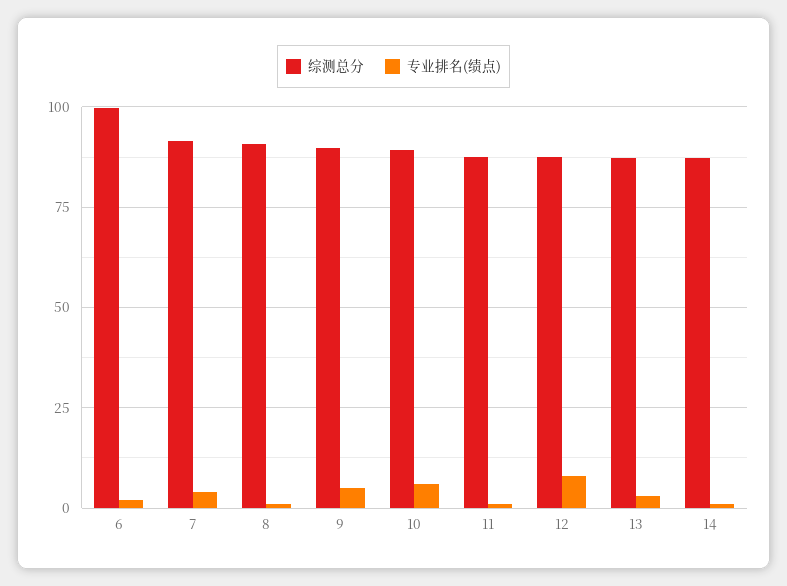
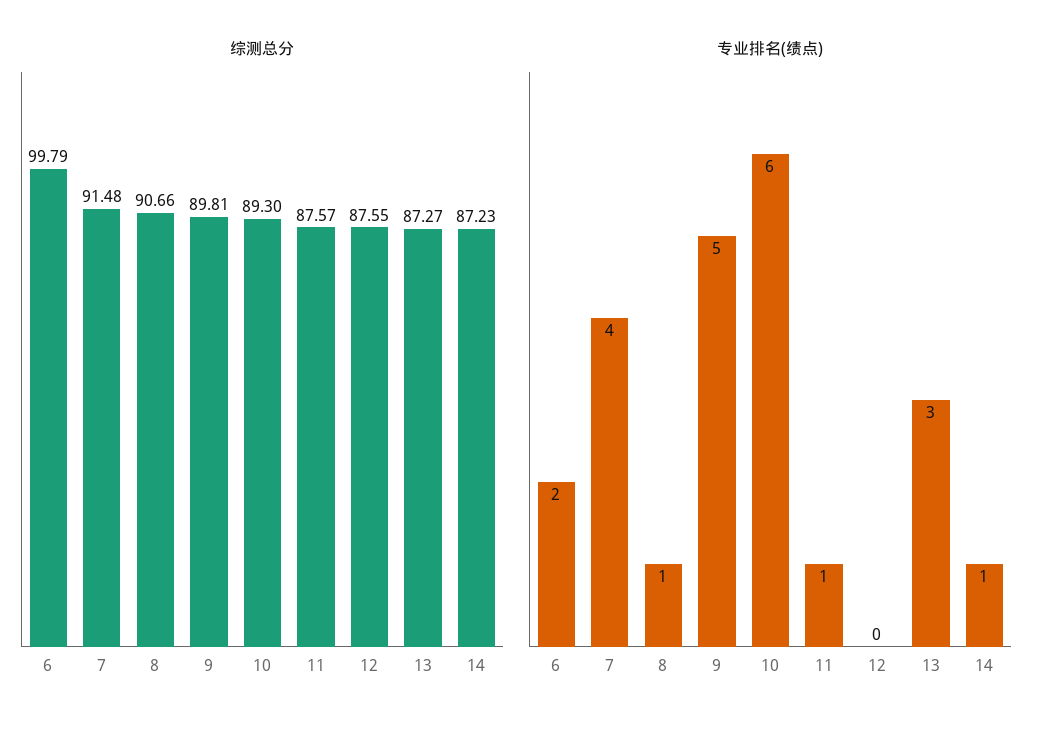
  {
    "综测总分": {
      "6": 99.79,
      "7": 91.48,
      "8": 90.66,
      "9": 89.81,
      "10": 89.3,
      "11": 87.57,
      "12": 87.55,
      "13": 87.27,
      "14": 87.23
    },
    "专业排名(绩点)": {
      "6": 2,
      "7": 4,
      "8": 1,
      "9": 5,
      "10": 6,
      "11": 1,
-     "12": 7.5,
+     "12": 0,
      "13": 3,
      "14": 1
    }
  }

